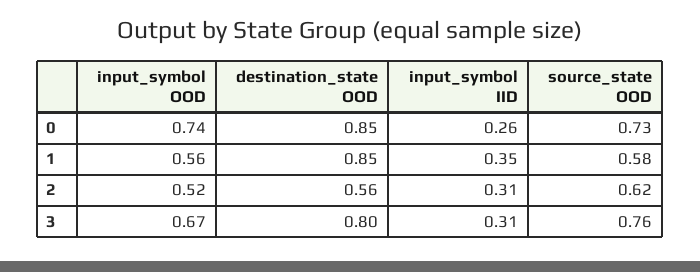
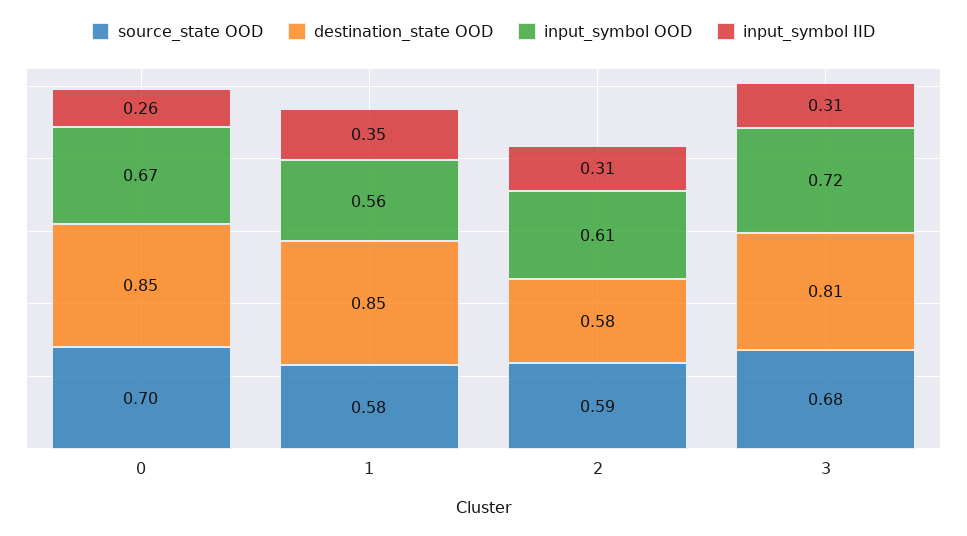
  {
    "input_symbol OOD": {
-     "0": 0.74,
+     "0": 0.67,
      "1": 0.56,
-     "2": 0.52,
+     "2": 0.61,
-     "3": 0.67
+     "3": 0.72
    },
    "destination_state OOD": {
      "0": 0.85,
      "1": 0.85,
-     "2": 0.56,
+     "2": 0.58,
-     "3": 0.8
+     "3": 0.81
    },
    "input_symbol IID": {
      "0": 0.26,
      "1": 0.35,
      "2": 0.31,
      "3": 0.31
    },
    "source_state OOD": {
-     "0": 0.73,
+     "0": 0.7,
      "1": 0.58,
-     "2": 0.62,
+     "2": 0.59,
-     "3": 0.76
+     "3": 0.68
    }
  }

